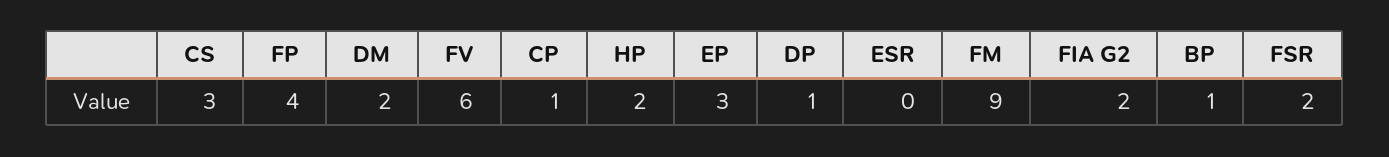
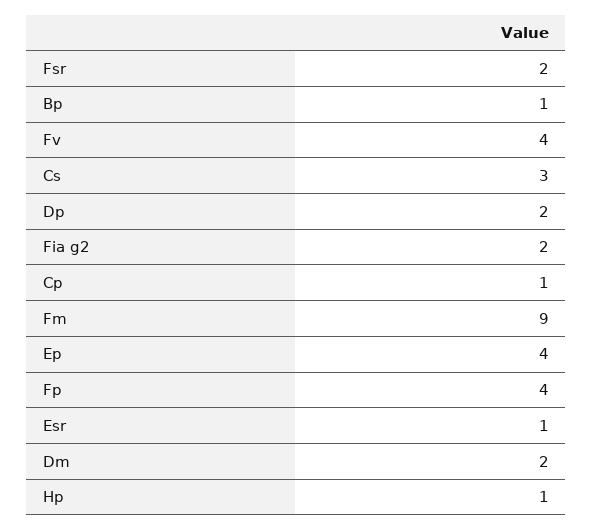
  {
    "CS": 3,
    "FP": 4,
    "DM": 2,
-   "FV": 6,
+   "FV": 4,
    "CP": 1,
-   "HP": 2,
+   "HP": 1,
-   "EP": 3,
+   "EP": 4,
-   "DP": 1,
+   "DP": 2,
-   "ESR": 0,
+   "ESR": 1,
    "FM": 9,
    "FIA G2": 2,
    "BP": 1,
    "FSR": 2
  }

